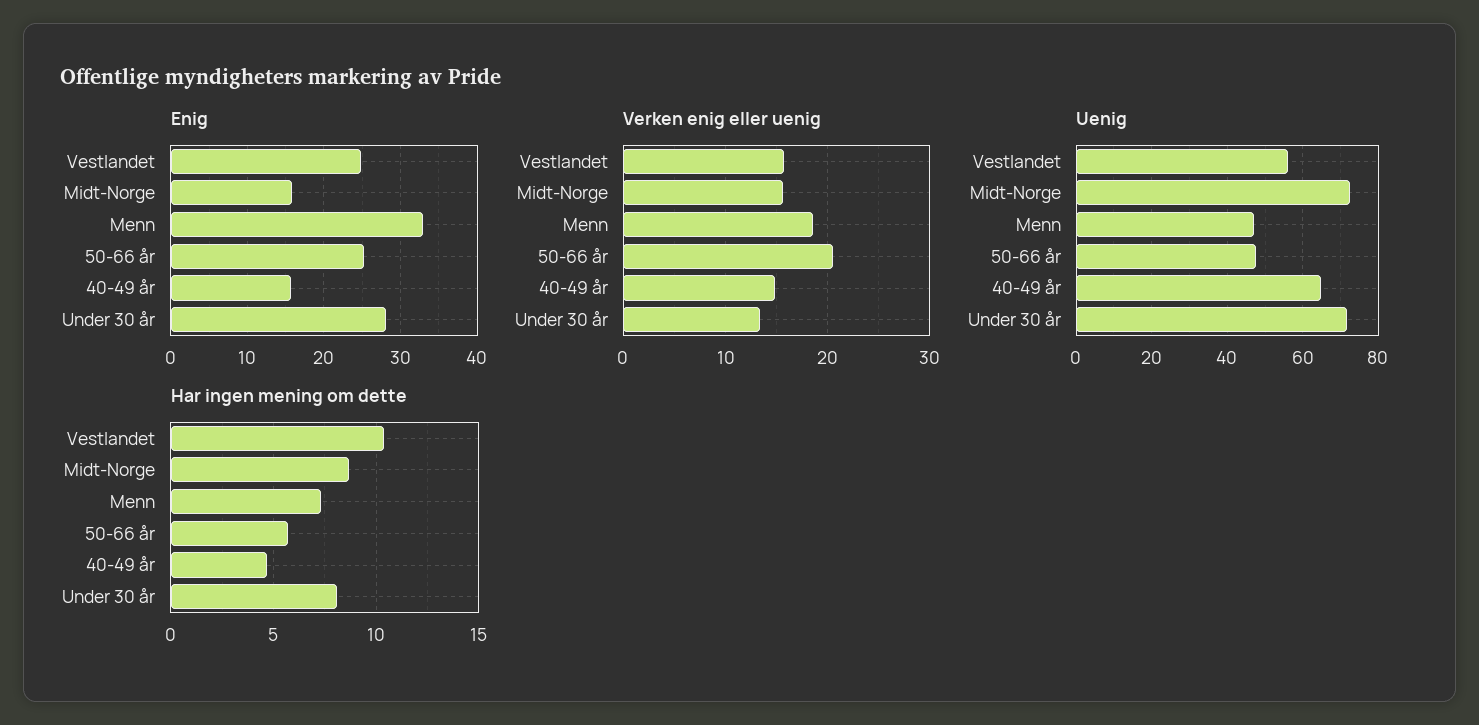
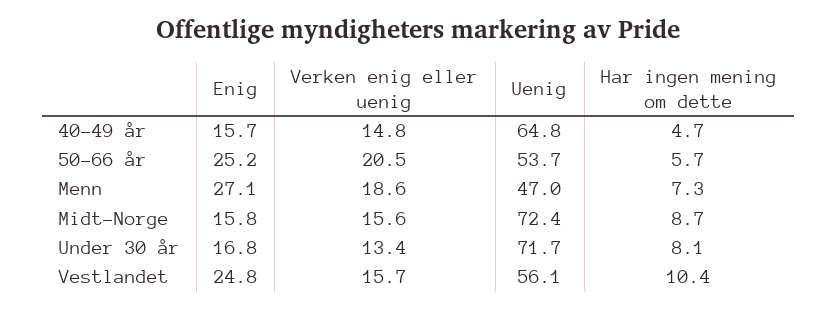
  {
    "Enig": {
      "Vestlandet": 24.8,
      "Midt-Norge": 15.8,
-     "Menn": 33,
+     "Menn": 27.1,
      "50-66 år": 25.2,
      "40-49 år": 15.7,
-     "Under 30 år": 28
+     "Under 30 år": 16.8
    },
    "Verken enig eller uenig": {
      "Vestlandet": 15.7,
      "Midt-Norge": 15.6,
      "Menn": 18.6,
      "50-66 år": 20.5,
      "40-49 år": 14.8,
      "Under 30 år": 13.4
    },
    "Uenig": {
      "Vestlandet": 56.1,
      "Midt-Norge": 72.4,
      "Menn": 47,
-     "50-66 år": 48,
+     "50-66 år": 53.7,
      "40-49 år": 64.8,
      "Under 30 år": 71.7
    },
    "Har ingen mening om dette": {
      "Vestlandet": 10.4,
      "Midt-Norge": 8.7,
      "Menn": 7.3,
      "50-66 år": 5.7,
      "40-49 år": 4.7,
      "Under 30 år": 8.1
    }
  }

